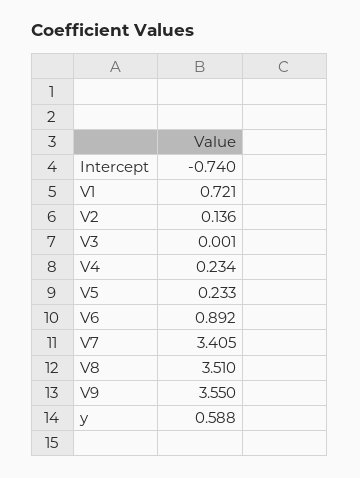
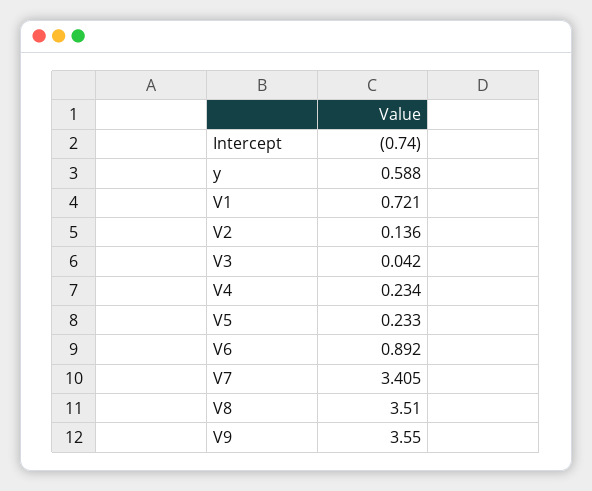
  {
    "Intercept": -0.74,
    "V1": 0.721,
    "V2": 0.136,
-   "V3": 0.001,
+   "V3": 0.042,
    "V4": 0.234,
    "V5": 0.233,
    "V6": 0.892,
    "V7": 3.405,
    "V8": 3.51,
    "V9": 3.55,
    "y": 0.588
  }

